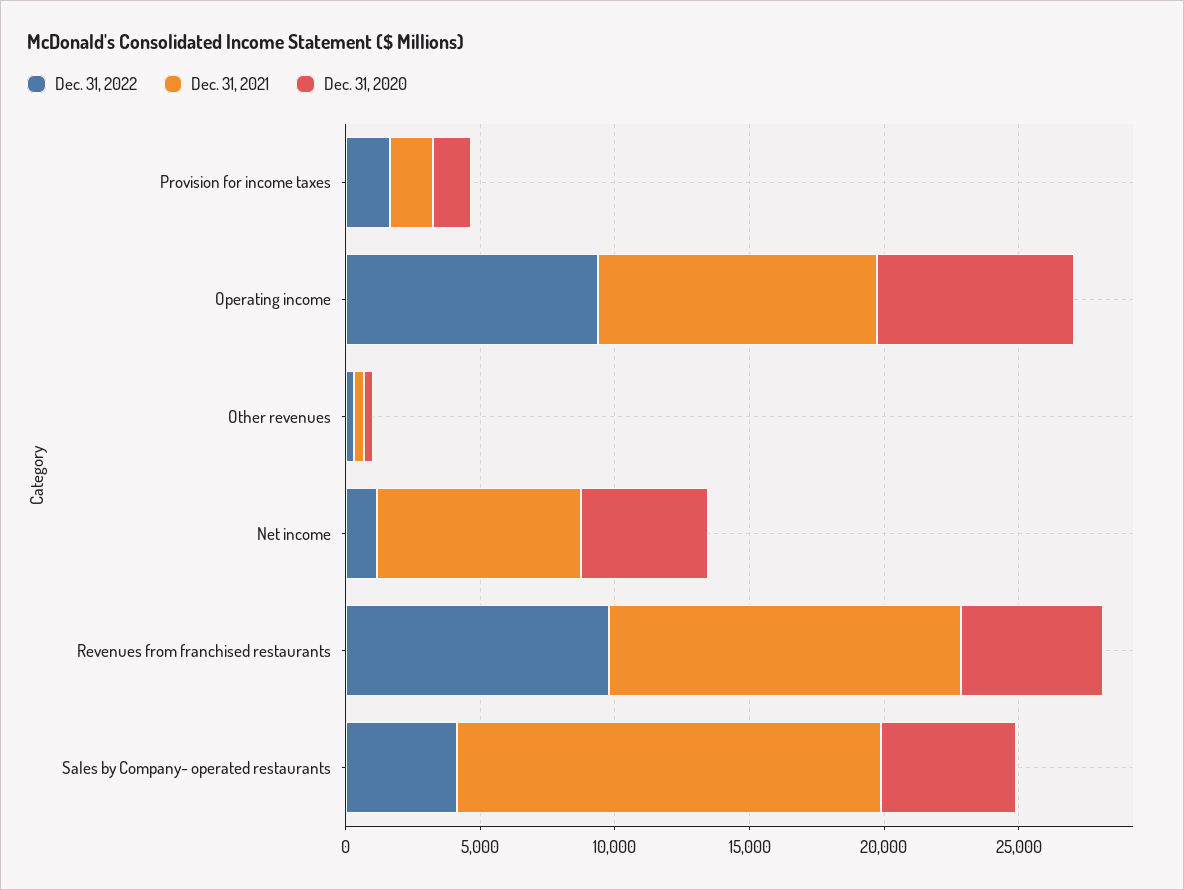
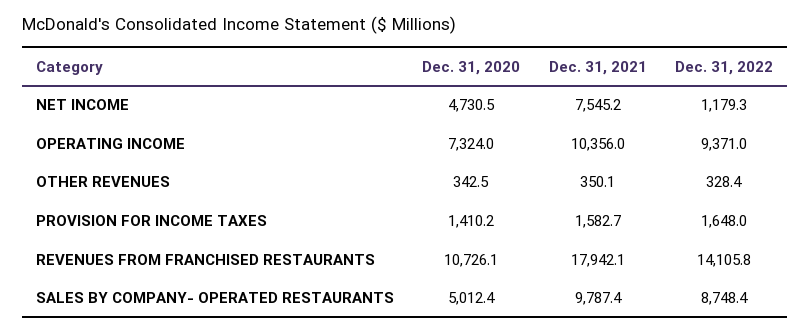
  {
    "Dec. 31, 2022": {
      "Provision for income taxes": 1648,
      "Operating income": 9371,
      "Other revenues": 328.4,
      "Net income": 1179.3,
-     "Revenues from franchised restaurants": 10000,
+     "Revenues from franchised restaurants": 14105.8,
-     "Sales by Company- operated restaurants": 4000
+     "Sales by Company- operated restaurants": 8748.4
    },
    "Dec. 31, 2021": {
      "Provision for income taxes": 1582.7,
      "Operating income": 10356,
      "Other revenues": 350.1,
      "Net income": 7545.2,
-     "Revenues from franchised restaurants": 13000,
+     "Revenues from franchised restaurants": 17942.1,
-     "Sales by Company- operated restaurants": 16000
+     "Sales by Company- operated restaurants": 9787.4
    },
    "Dec. 31, 2020": {
      "Provision for income taxes": 1410.2,
      "Operating income": 7324,
      "Other revenues": 342.5,
      "Net income": 4730.5,
-     "Revenues from franchised restaurants": 5000,
+     "Revenues from franchised restaurants": 10726.1,
      "Sales by Company- operated restaurants": 5012.4
    }
  }

